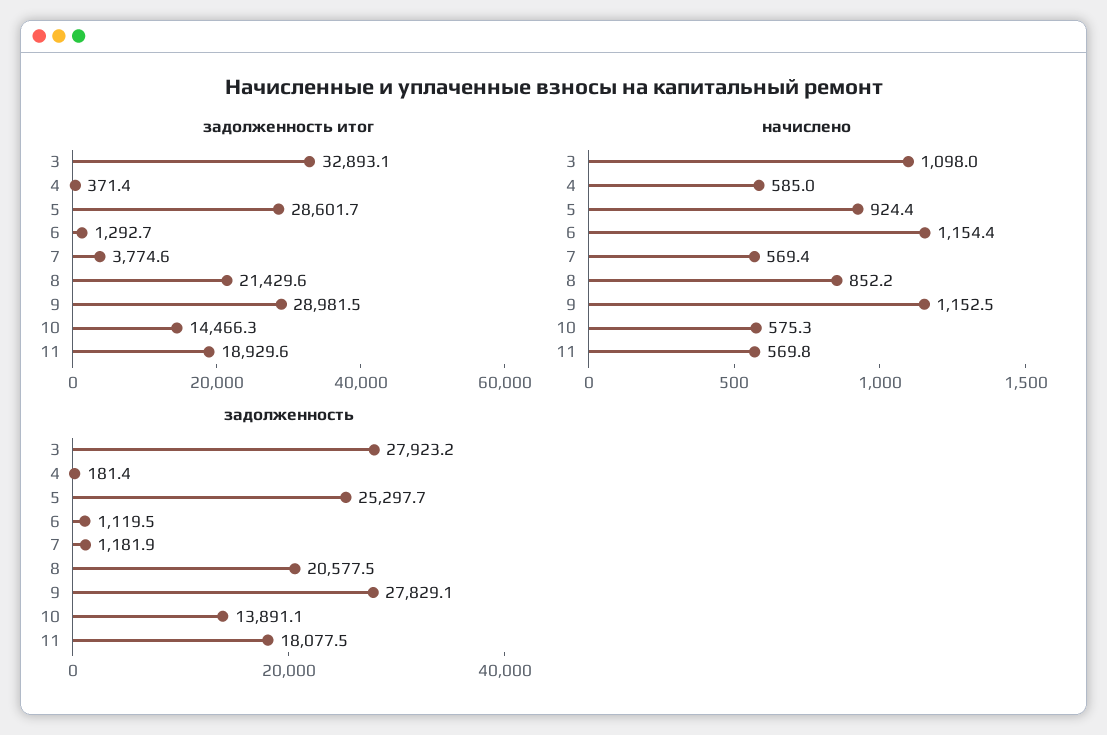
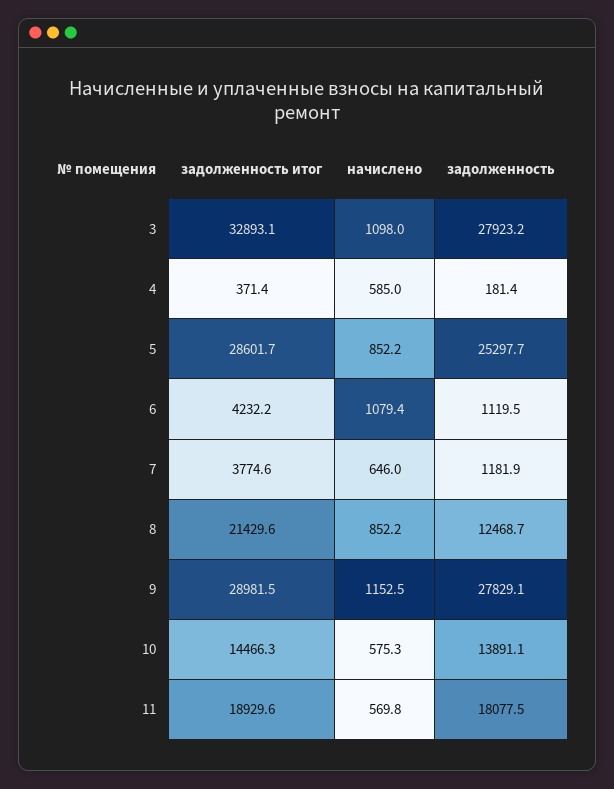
  {
    "задолженность итог": {
      "3": 32893.1,
      "4": 371.4,
      "5": 28601.7,
-     "6": 1292.7,
+     "6": 4232.2,
      "7": 3774.6,
      "8": 21429.6,
      "9": 28981.5,
      "10": 14466.3,
      "11": 18929.6
    },
    "начислено": {
      "3": 1098,
      "4": 585,
-     "5": 924.4,
+     "5": 852.2,
-     "6": 1154.4,
+     "6": 1079.4,
-     "7": 569.4,
+     "7": 646,
      "8": 852.2,
      "9": 1152.5,
      "10": 575.3,
      "11": 569.8
    },
    "задолженность": {
      "3": 27923.2,
      "4": 181.4,
      "5": 25297.7,
      "6": 1119.5,
      "7": 1181.9,
-     "8": 20577.5,
+     "8": 12468.7,
      "9": 27829.1,
      "10": 13891.1,
      "11": 18077.5
    }
  }

